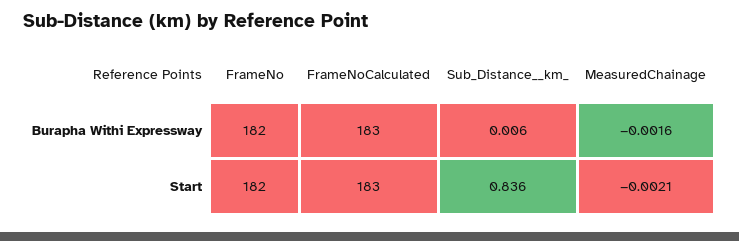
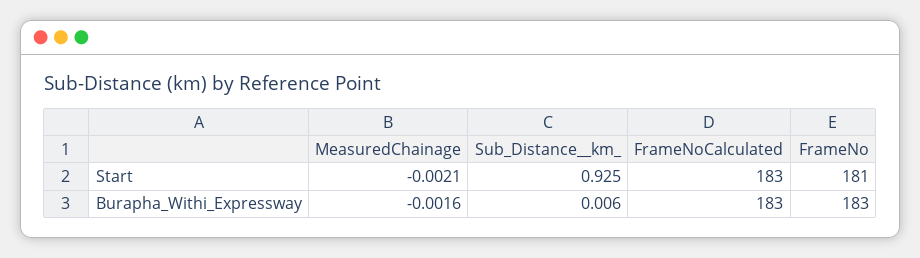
  {
    "FrameNo": {
-     "Burapha Withi Expressway": 182,
+     "Burapha Withi Expressway": 183,
-     "Start": 182
+     "Start": 181
    },
    "FrameNoCalculated": {
      "Burapha Withi Expressway": 183,
      "Start": 183
    },
    "Sub_Distance__km_": {
      "Burapha Withi Expressway": 0.006,
-     "Start": 0.836
+     "Start": 0.925
    },
    "MeasuredChainage": {
      "Burapha Withi Expressway": -0.0016,
      "Start": -0.0021
    }
  }

